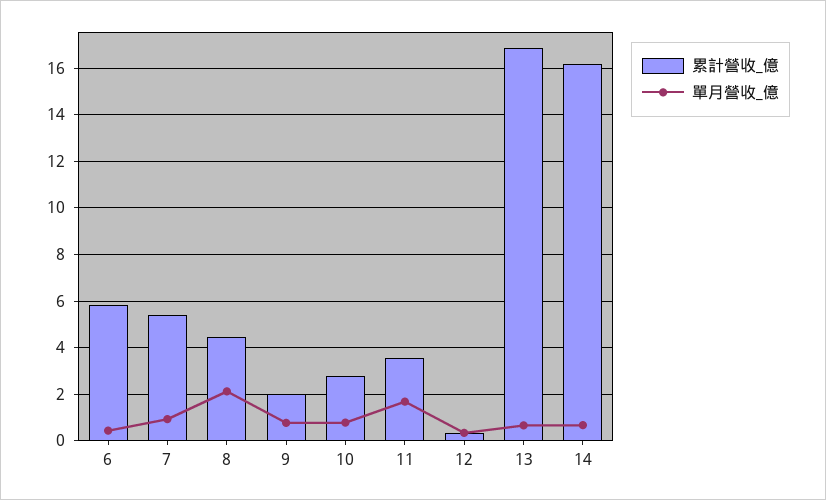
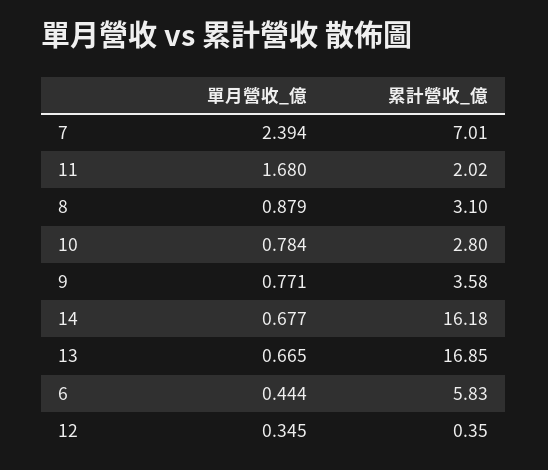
  {
    "累計營收_億": {
      "6": 5.83,
-     "7": 5.5,
+     "7": 7.01,
-     "8": 4.5,
+     "8": 3.1,
-     "9": 2,
+     "9": 3.58,
      "10": 2.8,
-     "11": 3.5,
+     "11": 2.02,
      "12": 0.35,
      "13": 16.85,
      "14": 16.18
    },
    "單月營收_億": {
      "6": 0.444,
-     "7": 1,
+     "7": 2.394,
-     "8": 2,
+     "8": 0.879,
      "9": 0.771,
      "10": 0.784,
      "11": 1.68,
      "12": 0.345,
      "13": 0.665,
      "14": 0.677
    }
  }

